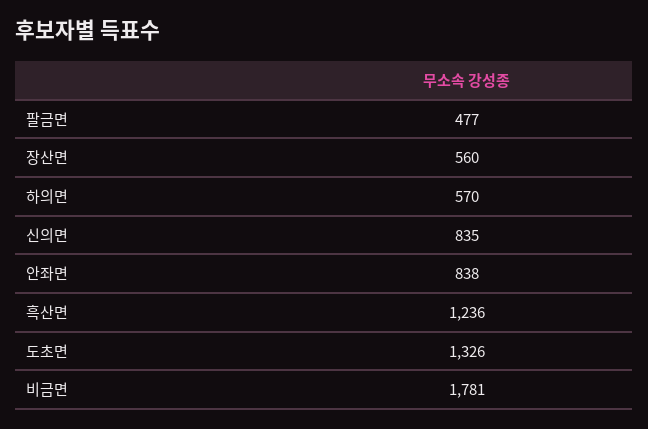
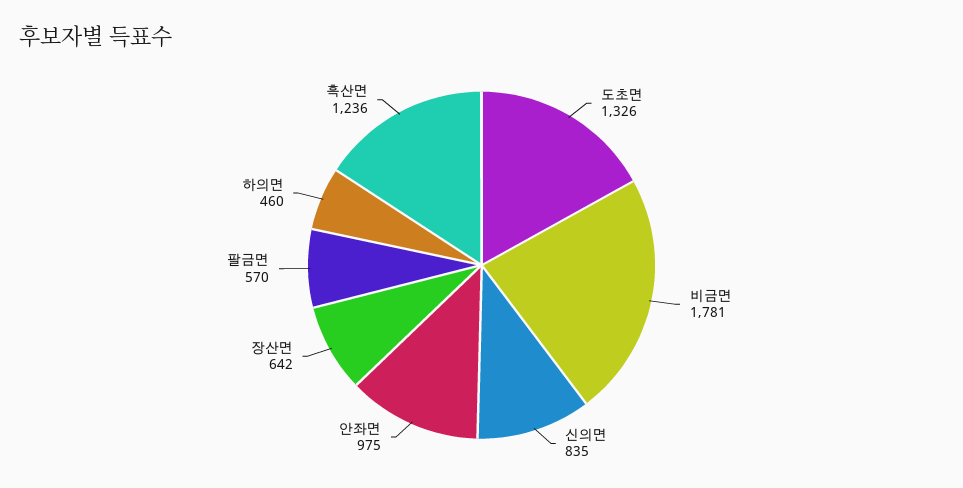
  {
-   "팔금면": 477,
+   "팔금면": 570,
-   "장산면": 560,
+   "장산면": 642,
-   "하의면": 570,
+   "하의면": 460,
    "신의면": 835,
-   "안좌면": 838,
+   "안좌면": 975,
    "흑산면": 1236,
    "도초면": 1326,
    "비금면": 1781
  }

